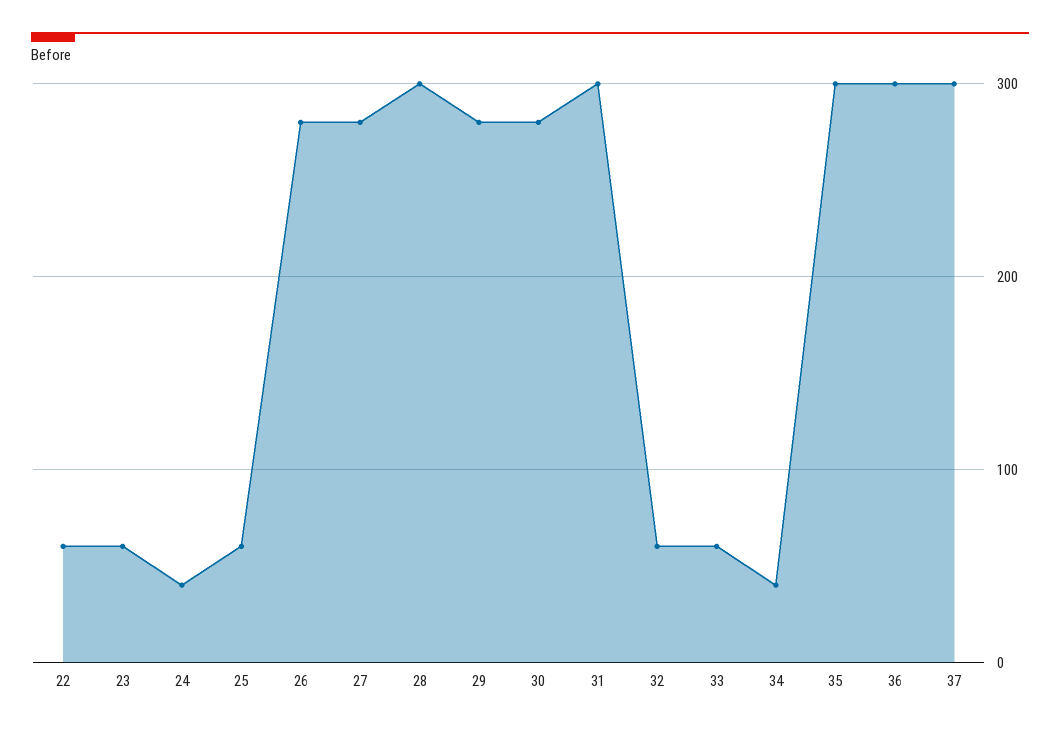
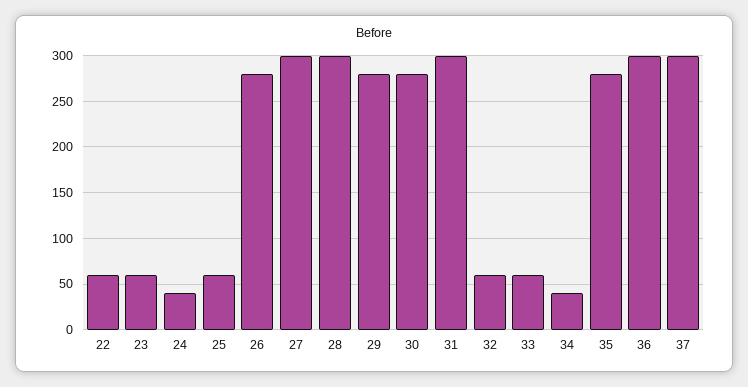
  {
    "22": 60,
    "23": 60,
    "24": 40,
    "25": 60,
    "26": 280,
-   "27": 280,
+   "27": 300,
    "28": 300,
    "29": 280,
    "30": 280,
    "31": 300,
    "32": 60,
    "33": 60,
    "34": 40,
-   "35": 300,
+   "35": 280,
    "36": 300,
    "37": 300
  }

